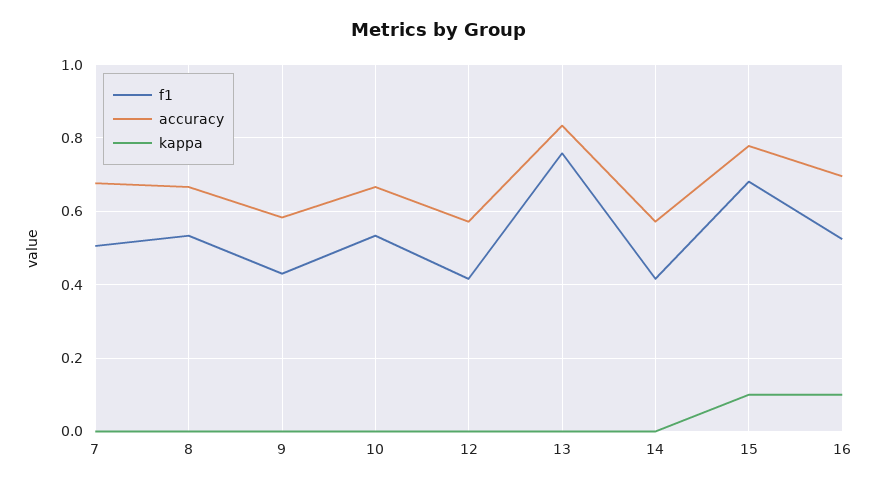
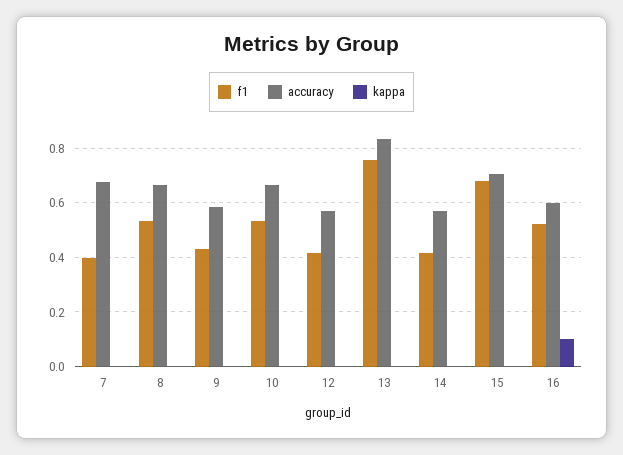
  {
    "f1": {
-     "7": 0.5,
+     "7": 0.4,
      "8": 0.54,
      "9": 0.42,
      "10": 0.54,
      "12": 0.42,
      "13": 0.76,
      "14": 0.42,
      "15": 0.68,
      "16": 0.52
    },
    "accuracy": {
      "7": 0.68,
      "8": 0.66,
      "9": 0.58,
      "10": 0.66,
      "12": 0.58,
      "13": 0.84,
      "14": 0.58,
-     "15": 0.78,
+     "15": 0.7,
-     "16": 0.7
+     "16": 0.6
    },
    "kappa": {
      "7": 0,
      "8": 0,
      "9": 0,
      "10": 0,
      "12": 0,
      "13": 0,
      "14": 0,
-     "15": 0.1,
+     "15": 0,
      "16": 0.1
    }
  }

